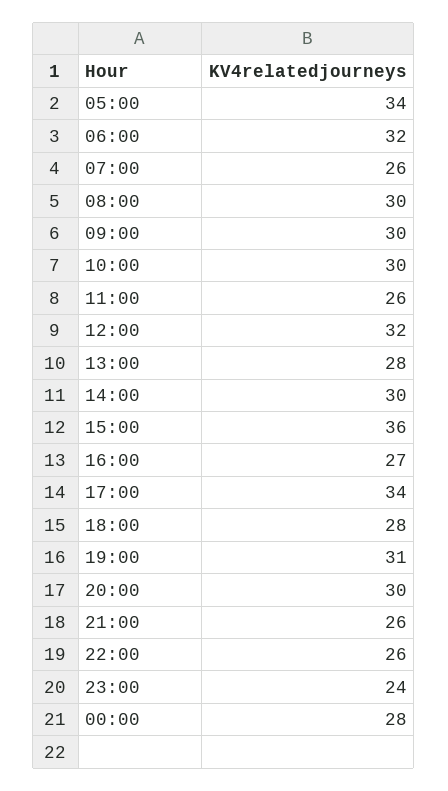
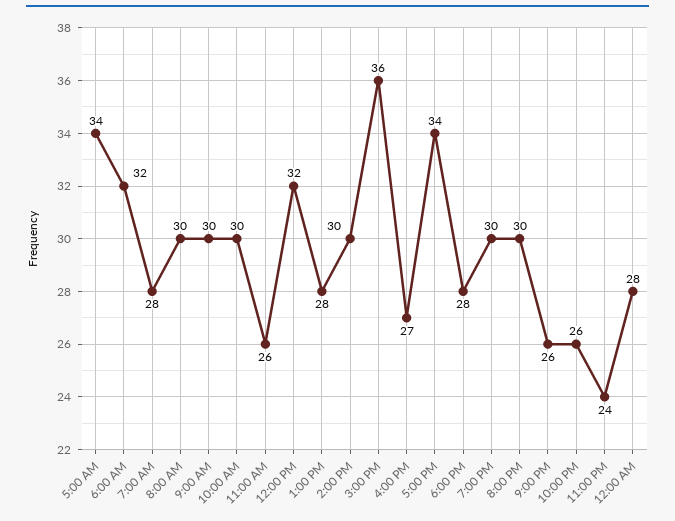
  {
    "05:00": 34,
    "06:00": 32,
-   "07:00": 26,
+   "07:00": 28,
    "08:00": 30,
    "09:00": 30,
    "10:00": 30,
    "11:00": 26,
    "12:00": 32,
    "13:00": 28,
    "14:00": 30,
    "15:00": 36,
    "16:00": 27,
    "17:00": 34,
    "18:00": 28,
-   "19:00": 31,
+   "19:00": 30,
    "20:00": 30,
    "21:00": 26,
    "22:00": 26,
    "23:00": 24,
    "00:00": 28
  }

